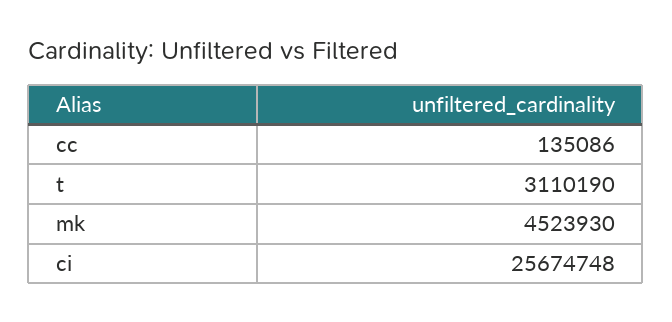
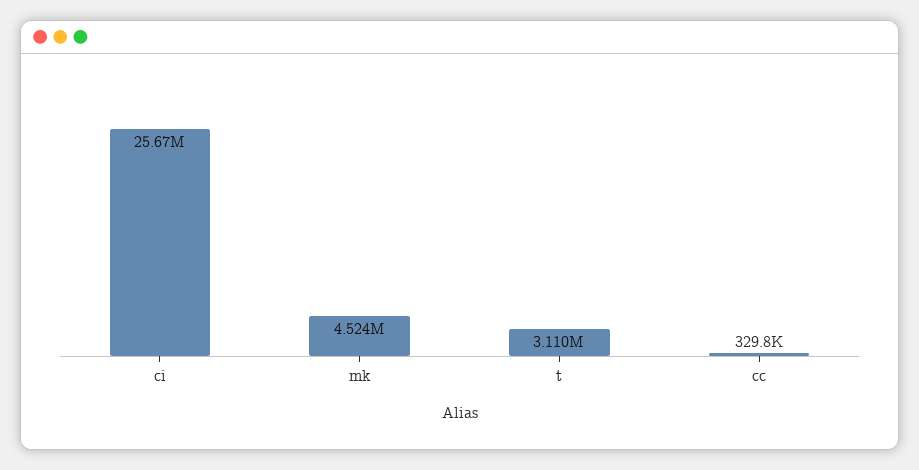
  {
-   "cc": 135086,
+   "cc": 329800,
    "t": 3110190,
    "mk": 4523930,
    "ci": 25674748
  }

